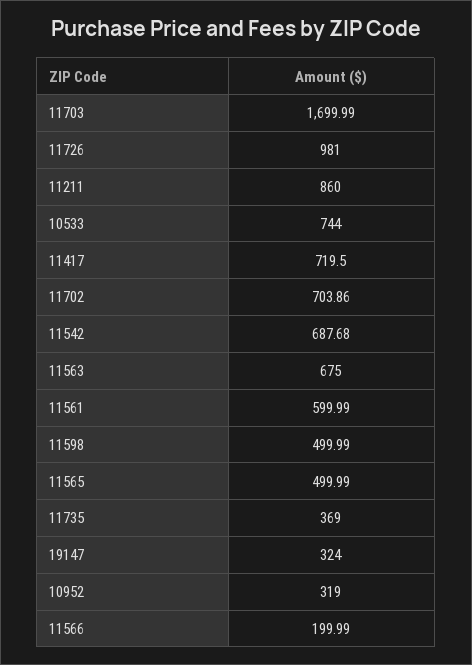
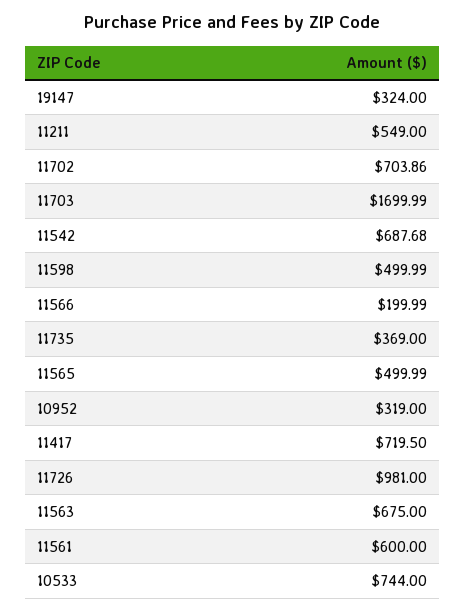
  {
    "11703": 1699.99,
    "11726": 981,
-   "11211": 860,
+   "11211": 549,
    "10533": 744,
    "11417": 719.5,
    "11702": 703.86,
    "11542": 687.68,
    "11563": 675,
-   "11561": 599.99,
+   "11561": 600,
    "11598": 499.99,
    "11565": 499.99,
    "11735": 369,
    "19147": 324,
    "10952": 319,
    "11566": 199.99
  }

